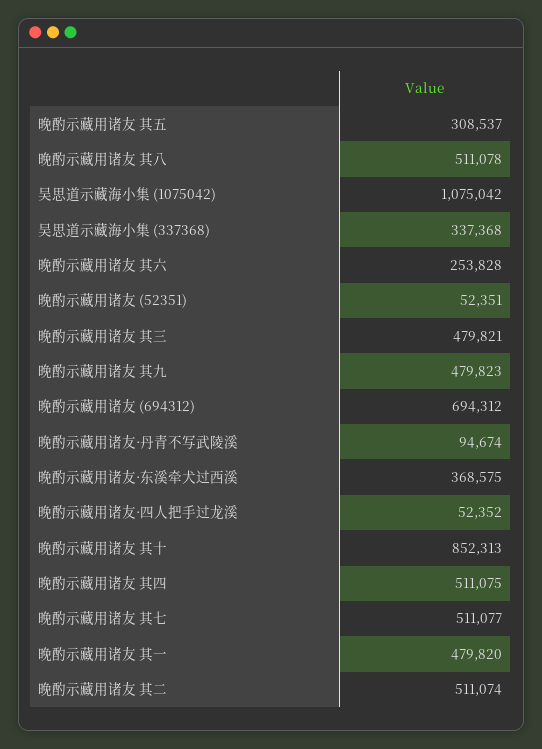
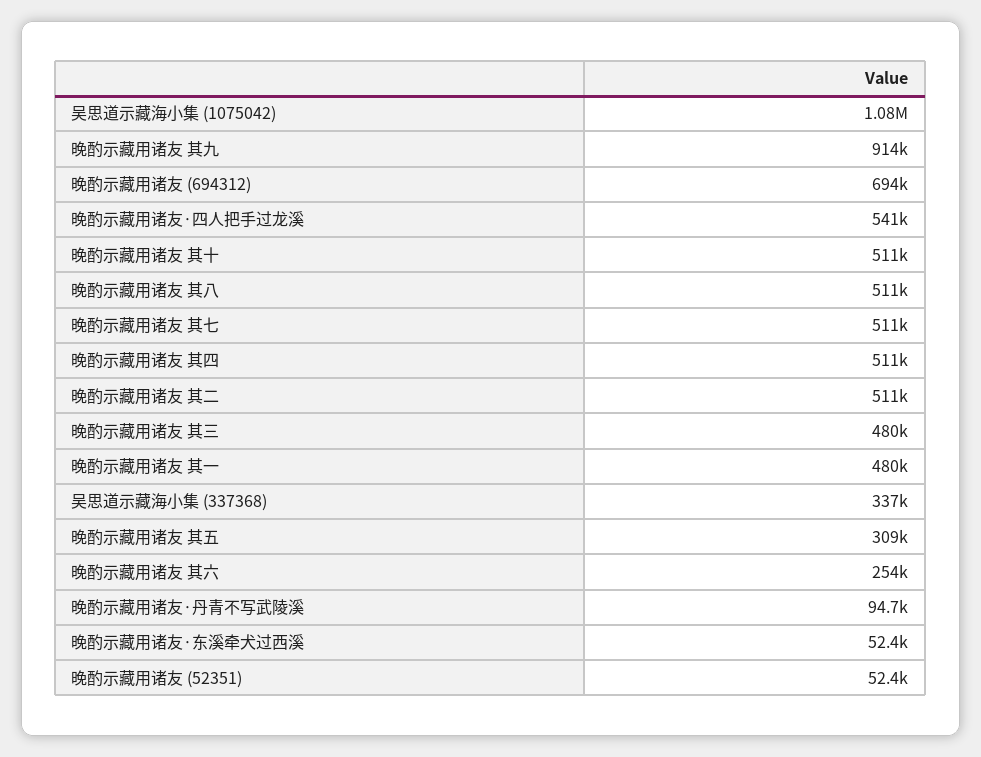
  {
    "晚酌示藏用诸友 其五": 308537,
    "晚酌示藏用诸友 其八": 511078,
    "吴思道示藏海小集 (1075042)": 1075042,
    "吴思道示藏海小集 (337368)": 337368,
    "晚酌示藏用诸友 其六": 253828,
    "晚酌示藏用诸友 (52351)": 52351,
    "晚酌示藏用诸友 其三": 479821,
-   "晚酌示藏用诸友 其九": 479823,
+   "晚酌示藏用诸友 其九": 914000,
    "晚酌示藏用诸友 (694312)": 694312,
    "晚酌示藏用诸友·丹青不写武陵溪": 94674,
-   "晚酌示藏用诸友·东溪牵犬过西溪": 368575,
+   "晚酌示藏用诸友·东溪牵犬过西溪": 52400,
-   "晚酌示藏用诸友·四人把手过龙溪": 52352,
+   "晚酌示藏用诸友·四人把手过龙溪": 541000,
-   "晚酌示藏用诸友 其十": 852313,
+   "晚酌示藏用诸友 其十": 511000,
    "晚酌示藏用诸友 其四": 511075,
    "晚酌示藏用诸友 其七": 511077,
    "晚酌示藏用诸友 其一": 479820,
    "晚酌示藏用诸友 其二": 511074
  }

